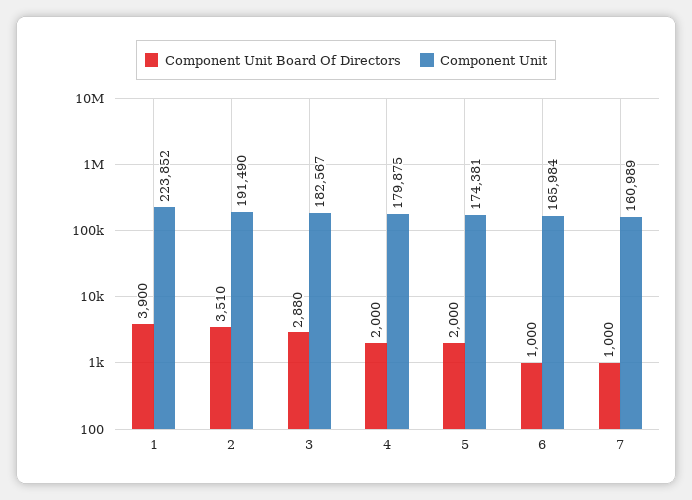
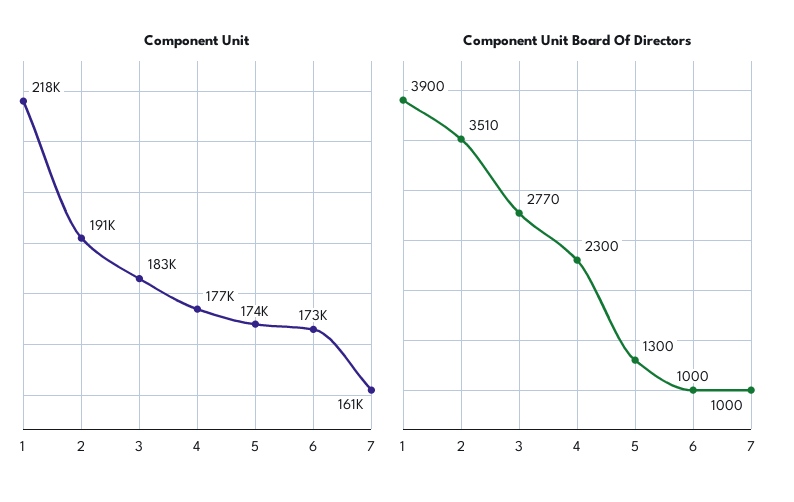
  {
    "Component Unit Board Of Directors": {
      "1": 3900,
      "2": 3510,
-     "3": 2880,
+     "3": 2770,
-     "4": 2000,
+     "4": 2300,
-     "5": 2000,
+     "5": 1300,
      "6": 1000,
      "7": 1000
    },
    "Component Unit": {
-     "1": 223852,
+     "1": 218000,
      "2": 191490,
      "3": 182567,
-     "4": 179875,
+     "4": 177000,
      "5": 174381,
-     "6": 165984,
+     "6": 173000,
      "7": 160989
    }
  }

